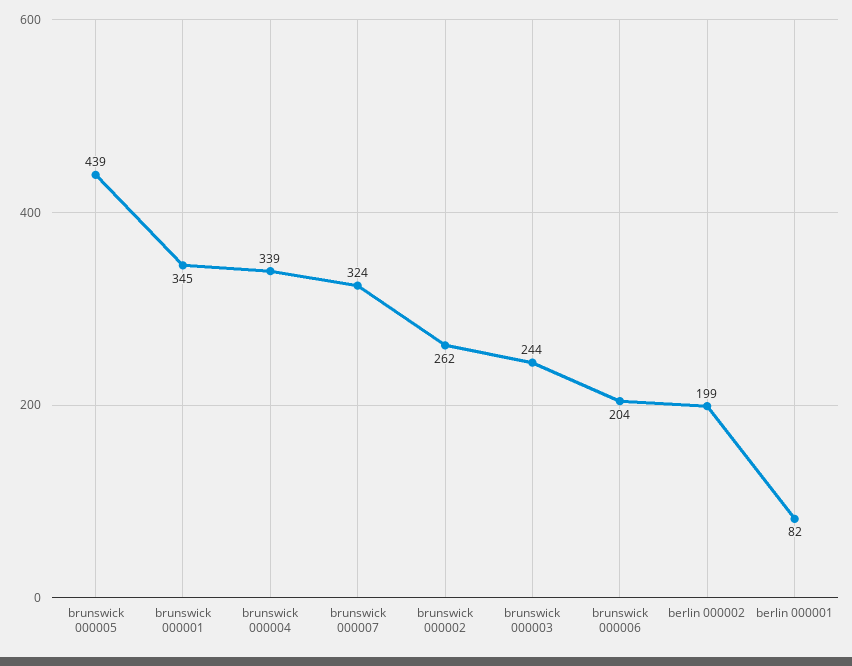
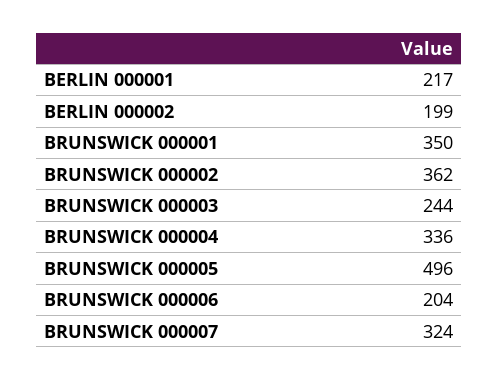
  {
-   "brunswick 000005": 439,
+   "brunswick 000005": 496,
-   "brunswick 000001": 345,
+   "brunswick 000001": 350,
-   "brunswick 000004": 339,
+   "brunswick 000004": 336,
    "brunswick 000007": 324,
-   "brunswick 000002": 262,
+   "brunswick 000002": 362,
    "brunswick 000003": 244,
    "brunswick 000006": 204,
    "berlin 000002": 199,
-   "berlin 000001": 82
+   "berlin 000001": 217
  }

